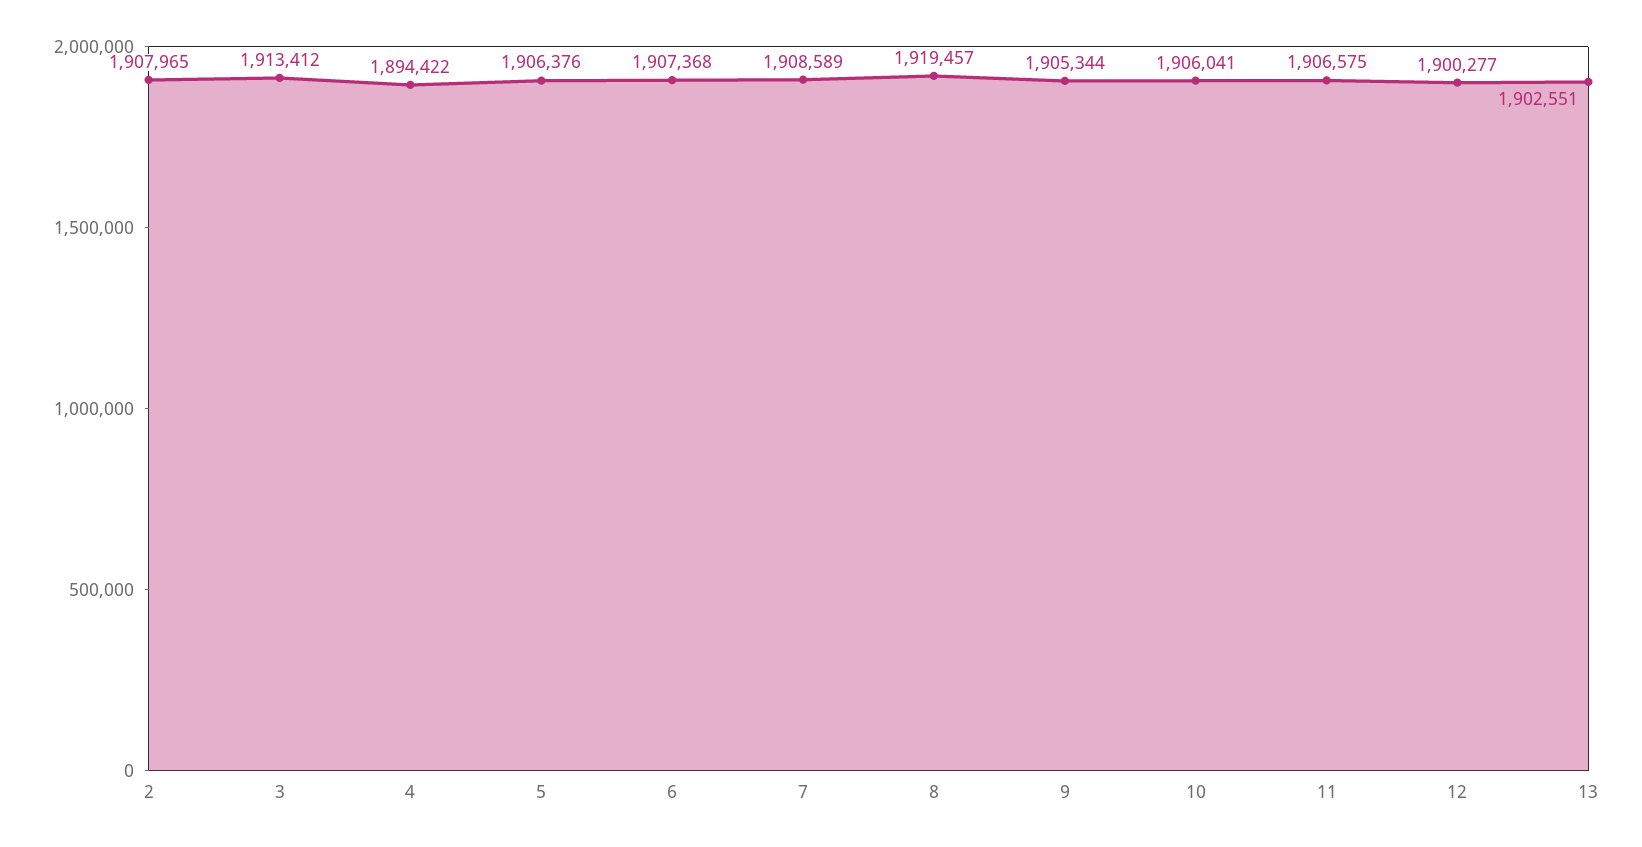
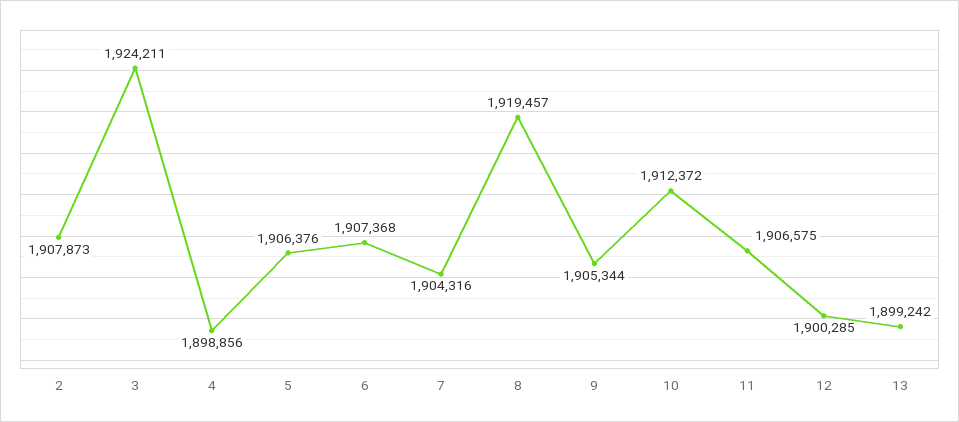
  {
-   "2": 1907965,
+   "2": 1907873,
-   "3": 1913412,
+   "3": 1924211,
-   "4": 1894422,
+   "4": 1898856,
    "5": 1906376,
    "6": 1907368,
-   "7": 1908589,
+   "7": 1904316,
    "8": 1919457,
    "9": 1905344,
-   "10": 1906041,
+   "10": 1912372,
    "11": 1906575,
-   "12": 1900277,
+   "12": 1900285,
-   "13": 1902551
+   "13": 1899242
  }

